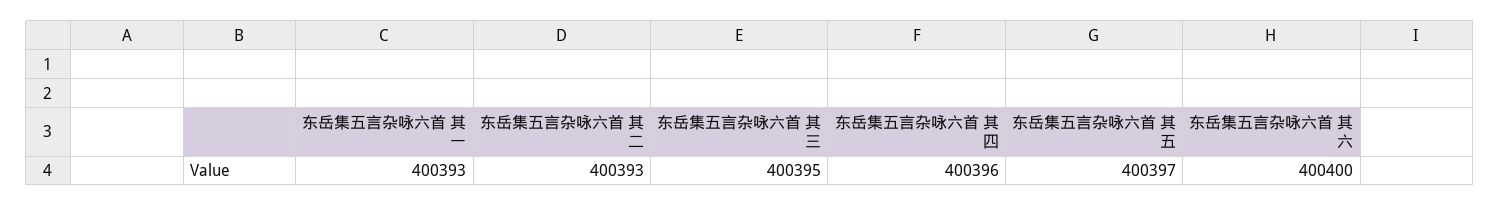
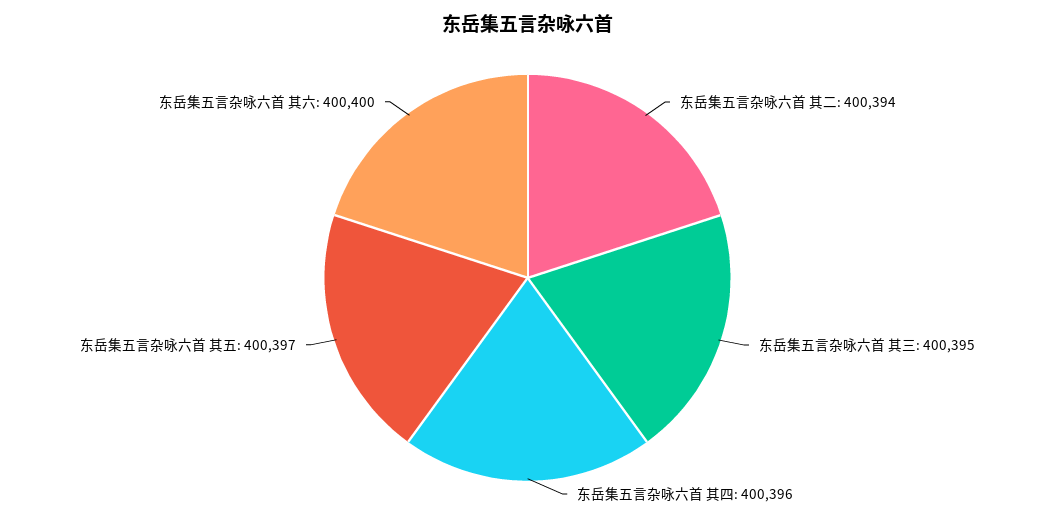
  {
-   "东岳集五言杂咏六首 其一": 400393,
-   "东岳集五言杂咏六首 其二": 400393,
+   "东岳集五言杂咏六首 其二": 400394,
    "东岳集五言杂咏六首 其三": 400395,
    "东岳集五言杂咏六首 其四": 400396,
    "东岳集五言杂咏六首 其五": 400397,
    "东岳集五言杂咏六首 其六": 400400
  }

